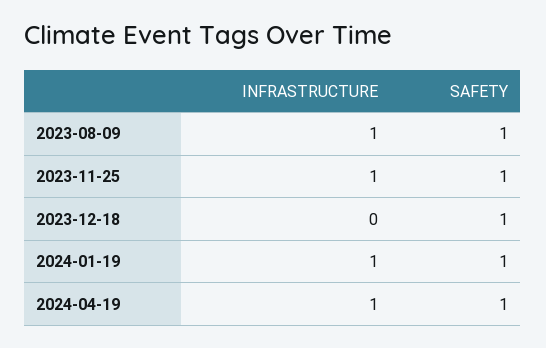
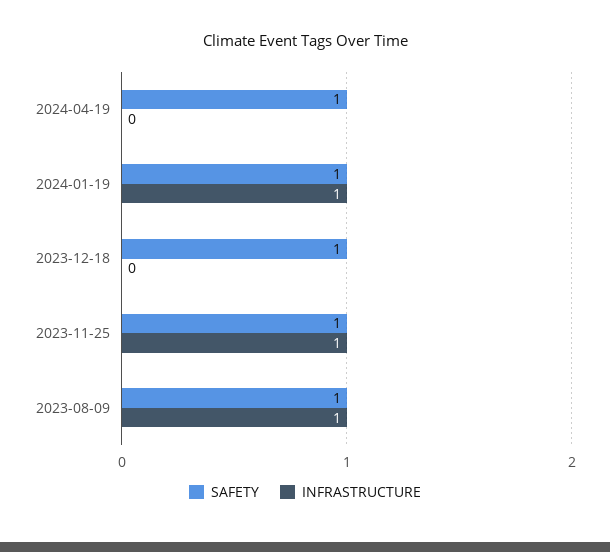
  {
    "INFRASTRUCTURE": {
      "2023-08-09": 1,
      "2023-11-25": 1,
      "2023-12-18": 0,
      "2024-01-19": 1,
-     "2024-04-19": 1
+     "2024-04-19": 0
    },
    "SAFETY": {
      "2023-08-09": 1,
      "2023-11-25": 1,
      "2023-12-18": 1,
      "2024-01-19": 1,
      "2024-04-19": 1
    }
  }

